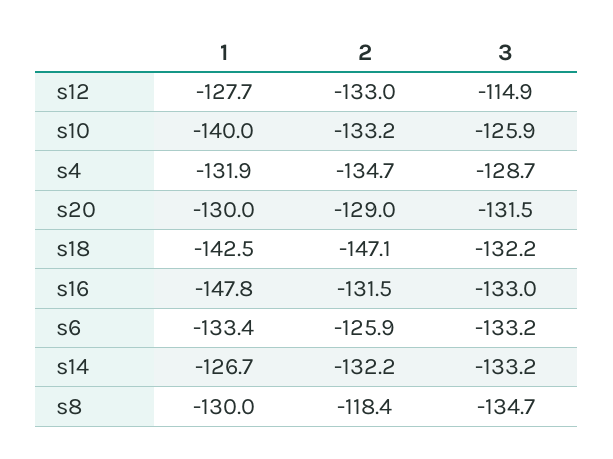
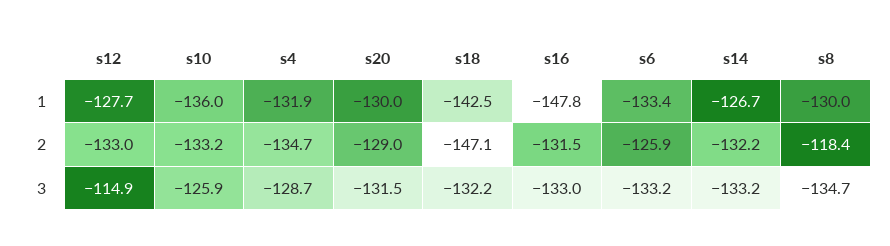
  {
    "1": {
      "s12": -127.7,
-     "s10": -140,
+     "s10": -136,
      "s4": -131.9,
      "s20": -130,
      "s18": -142.5,
      "s16": -147.8,
      "s6": -133.4,
      "s14": -126.7,
      "s8": -130
    },
    "2": {
      "s12": -133,
      "s10": -133.2,
      "s4": -134.7,
      "s20": -129,
      "s18": -147.1,
      "s16": -131.5,
      "s6": -125.9,
      "s14": -132.2,
      "s8": -118.4
    },
    "3": {
      "s12": -114.9,
      "s10": -125.9,
      "s4": -128.7,
      "s20": -131.5,
      "s18": -132.2,
      "s16": -133,
      "s6": -133.2,
      "s14": -133.2,
      "s8": -134.7
    }
  }

